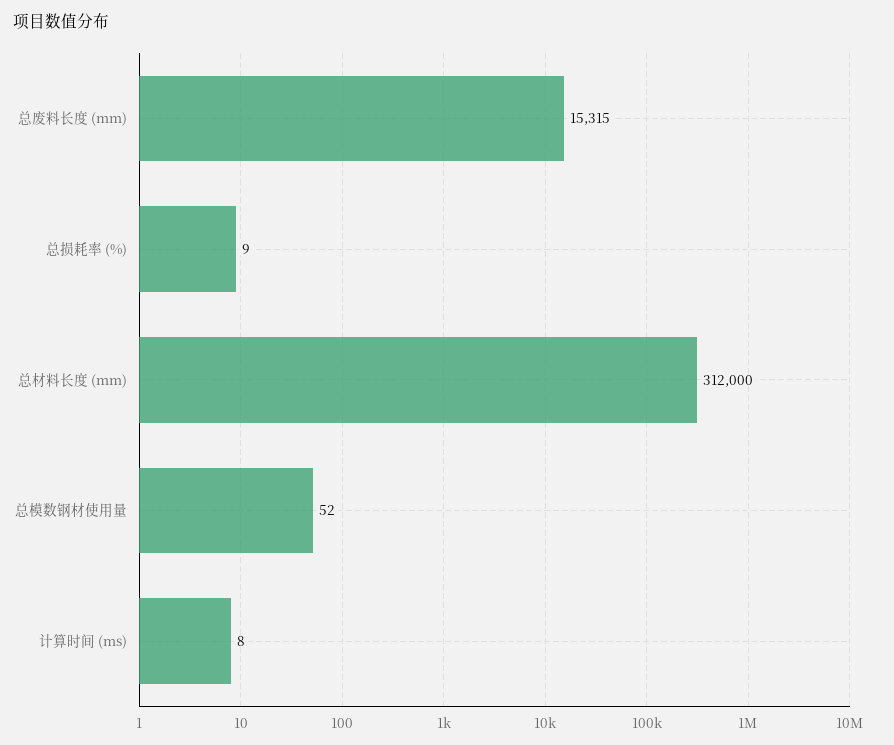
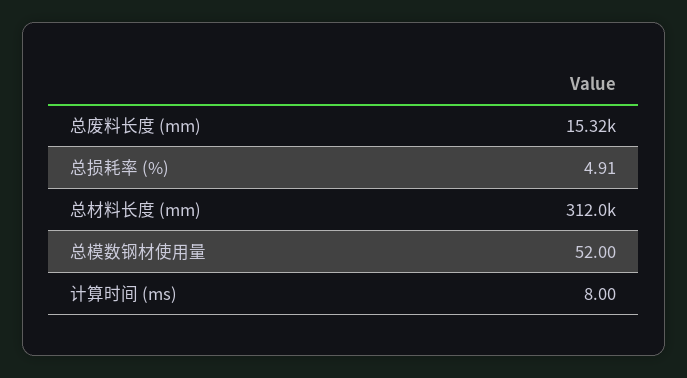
  {
    "总废料长度 (mm)": 15315,
-   "总损耗率 (%)": 9,
+   "总损耗率 (%)": 4.91,
    "总材料长度 (mm)": 312000,
    "总模数钢材使用量": 52,
    "计算时间 (ms)": 8
  }

